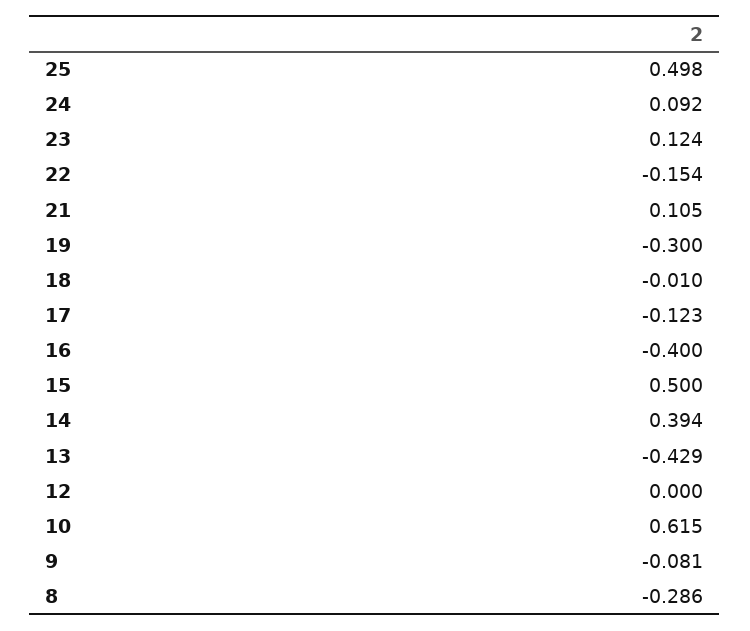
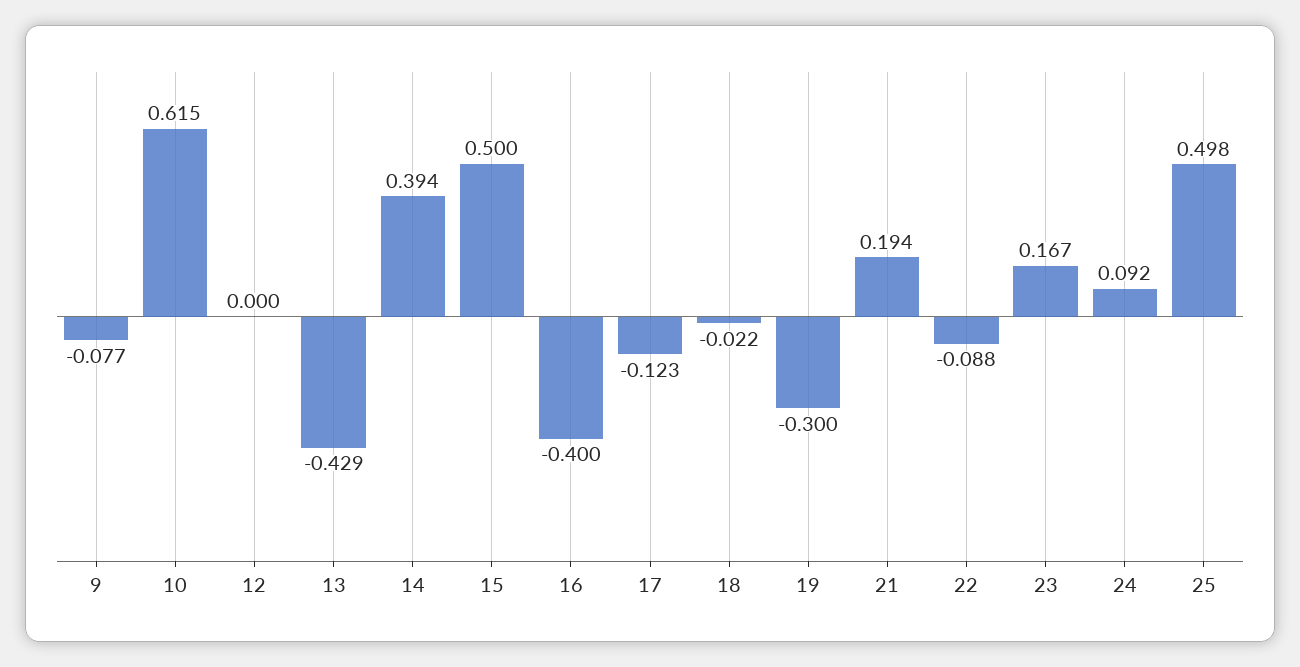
  {
    "25": 0.498,
    "24": 0.092,
-   "23": 0.124,
+   "23": 0.167,
-   "22": -0.154,
+   "22": -0.088,
-   "21": 0.105,
+   "21": 0.194,
    "19": -0.3,
-   "18": -0.01,
+   "18": -0.022,
    "17": -0.123,
    "16": -0.4,
    "15": 0.5,
    "14": 0.394,
    "13": -0.429,
    "12": 0,
    "10": 0.615,
-   "9": -0.081,
+   "9": -0.077
-   "8": -0.286
  }

